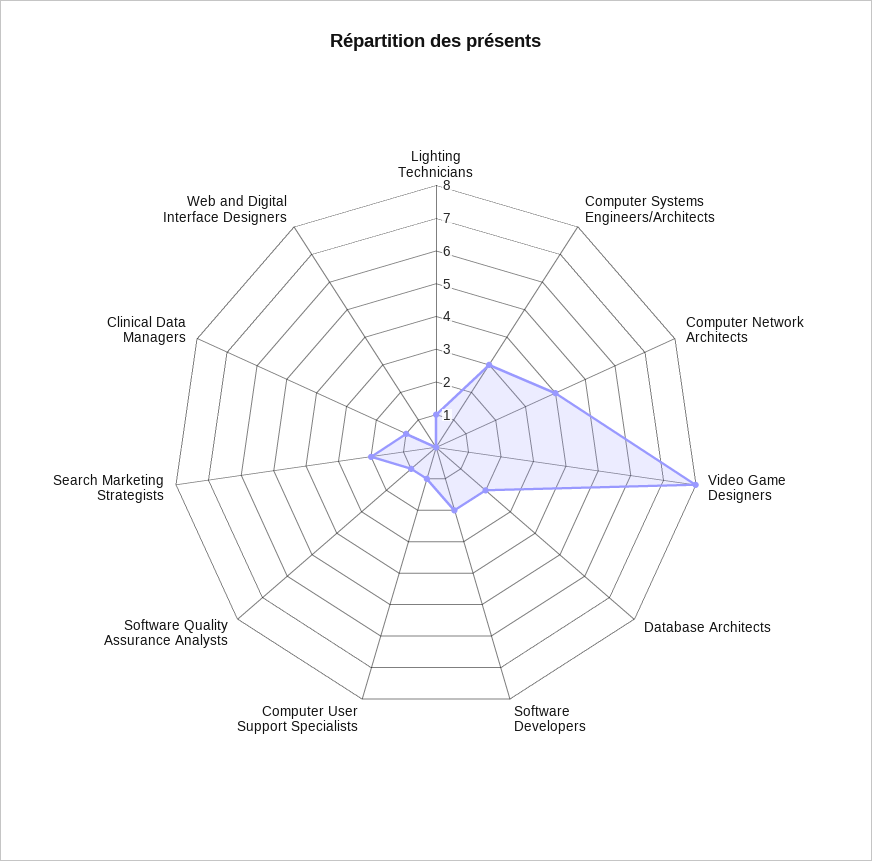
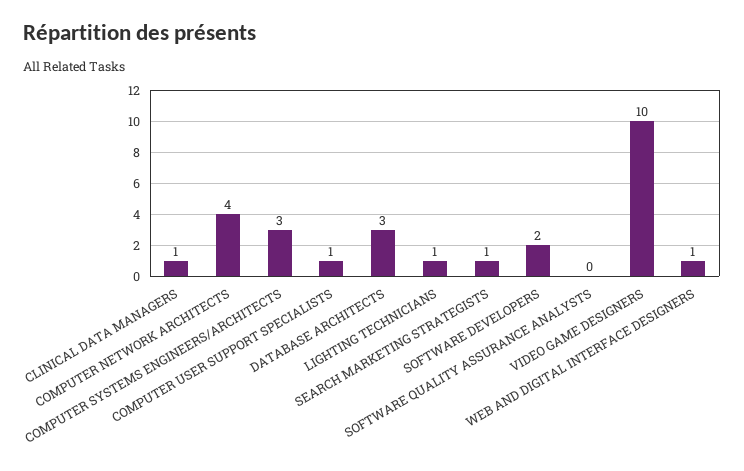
  {
    "Lighting Technicians": 1,
    "Computer Systems Engineers/Architects": 3,
    "Computer Network Architects": 4,
-   "Video Game Designers": 8,
+   "Video Game Designers": 10,
-   "Database Architects": 2,
+   "Database Architects": 3,
    "Software Developers": 2,
    "Computer User Support Specialists": 1,
-   "Software Quality Assurance Analysts": 1,
+   "Software Quality Assurance Analysts": 0,
-   "Search Marketing Strategists": 2,
+   "Search Marketing Strategists": 1,
    "Clinical Data Managers": 1,
-   "Web and Digital Interface Designers": 0
+   "Web and Digital Interface Designers": 1
  }

